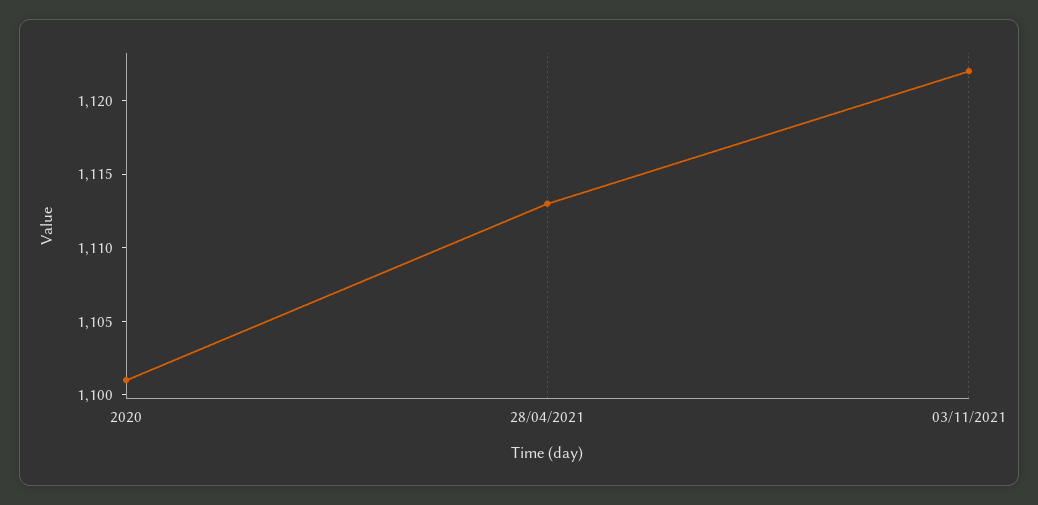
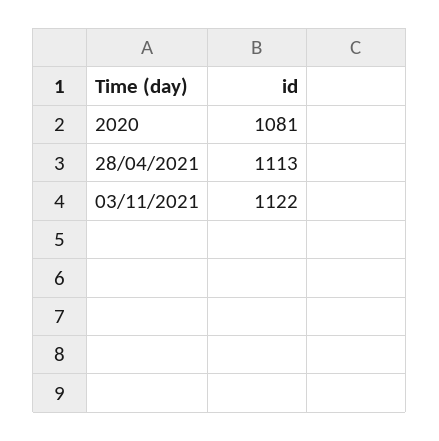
  {
-   "2020": 1101,
+   "2020": 1081,
    "28/04/2021": 1113,
    "03/11/2021": 1122
  }

